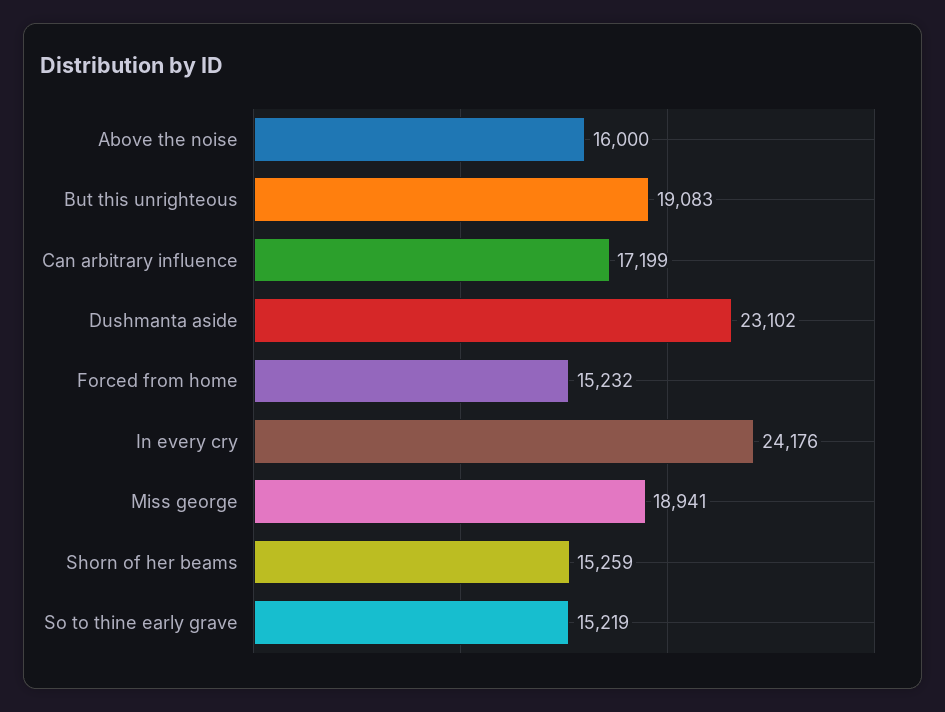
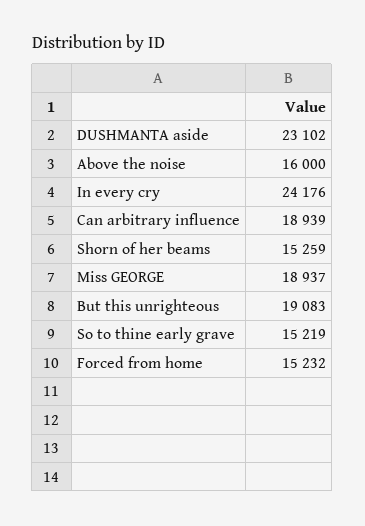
  {
    "Above the noise": 16000,
    "But this unrighteous": 19083,
-   "Can arbitrary influence": 17199,
+   "Can arbitrary influence": 18939,
    "Dushmanta aside": 23102,
    "Forced from home": 15232,
    "In every cry": 24176,
-   "Miss george": 18941,
+   "Miss george": 18937,
    "Shorn of her beams": 15259,
    "So to thine early grave": 15219
  }

